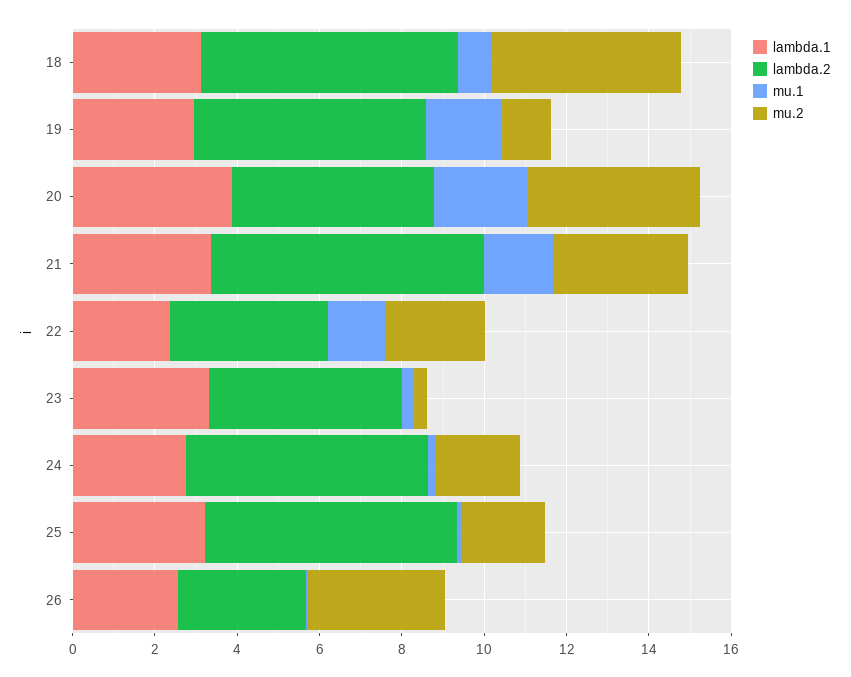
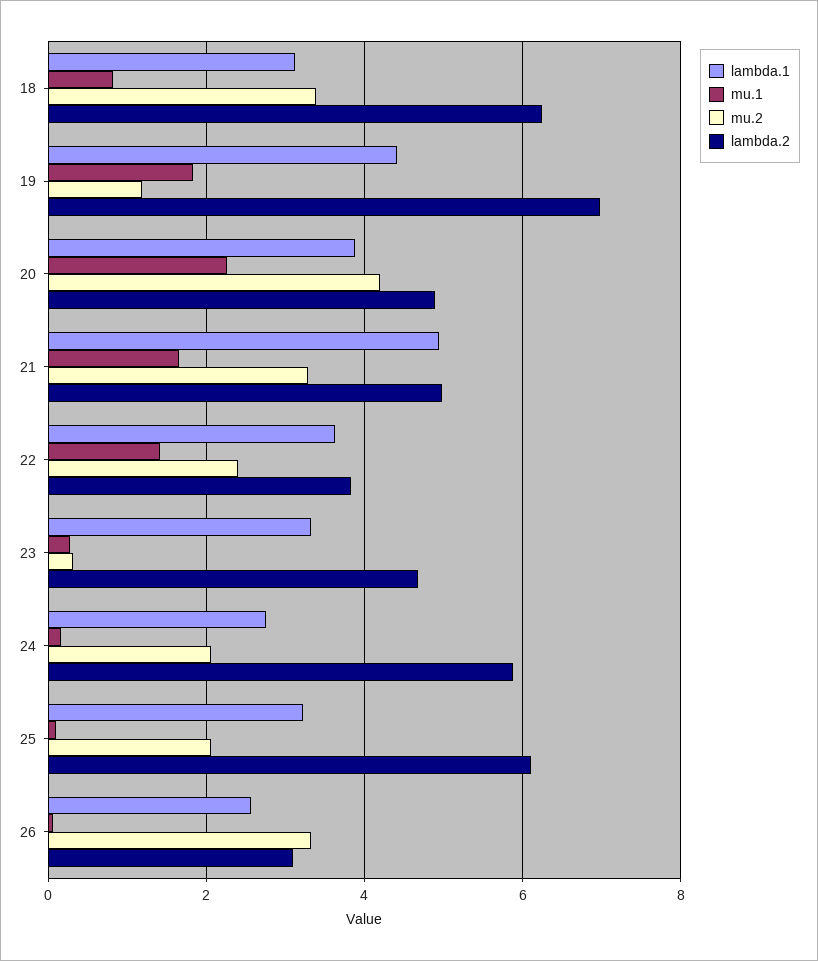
  {
    "lambda.1": {
      "18": 3.2,
-     "19": 3,
+     "19": 4.4,
      "20": 3.8,
-     "21": 3.5,
+     "21": 5,
-     "22": 2.5,
+     "22": 3.6,
      "23": 3.4,
      "24": 2.8,
      "25": 3.2,
      "26": 2.6
    },
    "lambda.2": {
      "18": 6.2,
-     "19": 5.5,
+     "19": 7,
      "20": 4.8,
-     "21": 6.5,
+     "21": 5,
      "22": 3.8,
      "23": 4.6,
      "24": 5.8,
      "25": 6.2,
      "26": 3
    },
    "mu.1": {
      "18": 0.8,
      "19": 1.8,
      "20": 2.2,
      "21": 1.6,
      "22": 1.4,
      "23": 0.2,
      "24": 0.2,
      "25": 0,
      "26": 0
    },
    "mu.2": {
-     "18": 4.5,
+     "18": 3.4,
      "19": 1.2,
      "20": 4.2,
      "21": 3.2,
      "22": 2.4,
      "23": 0.4,
      "24": 2,
      "25": 2,
      "26": 3.4
    }
  }

